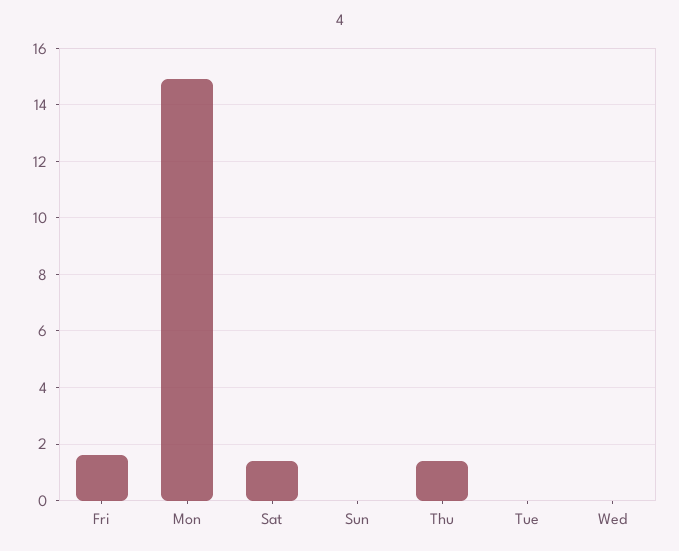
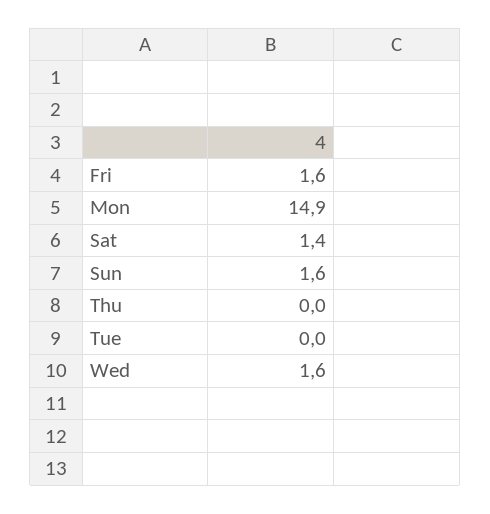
  {
    "Fri": 1.6,
    "Mon": 14.9,
    "Sat": 1.4,
-   "Sun": 0,
+   "Sun": 1.6,
-   "Thu": 1.5,
+   "Thu": 0,
    "Tue": 0,
-   "Wed": 0
+   "Wed": 1.6
  }

